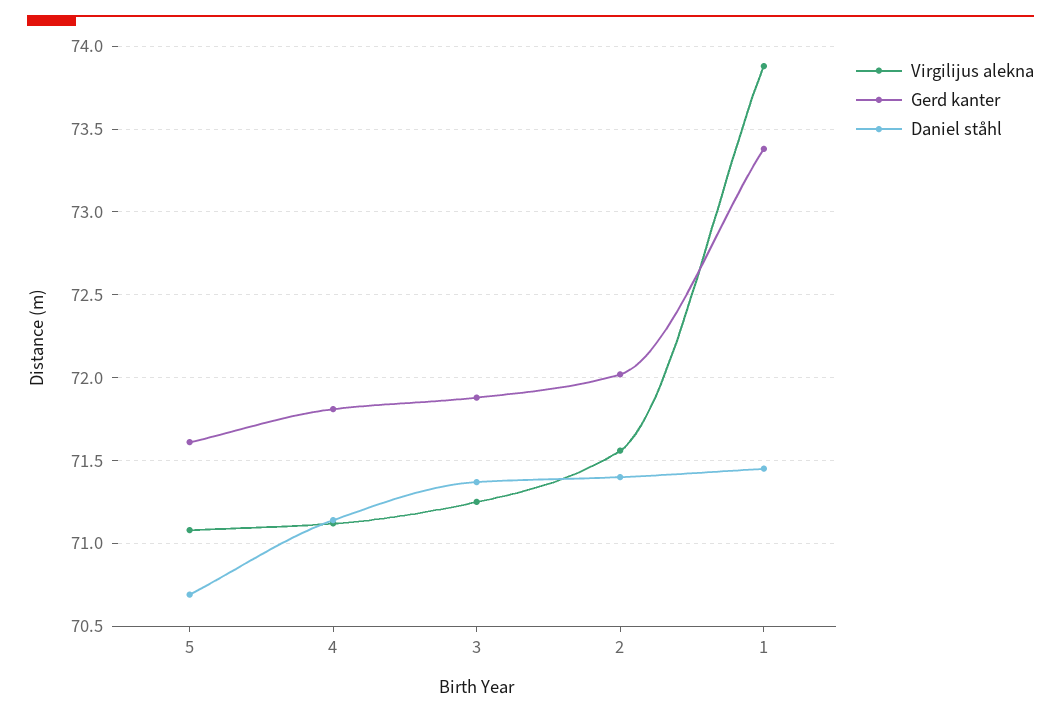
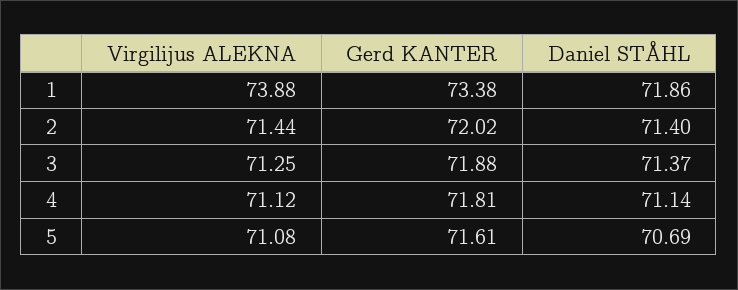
  {
    "Virgilijus alekna": {
      "5": 71.08,
      "4": 71.12,
      "3": 71.25,
-     "2": 71.55,
+     "2": 71.44,
      "1": 73.88
    },
    "Gerd kanter": {
      "5": 71.61,
      "4": 71.81,
      "3": 71.88,
      "2": 72.02,
      "1": 73.38
    },
    "Daniel ståhl": {
      "5": 70.69,
      "4": 71.14,
      "3": 71.37,
      "2": 71.4,
-     "1": 71.45
+     "1": 71.86
    }
  }

